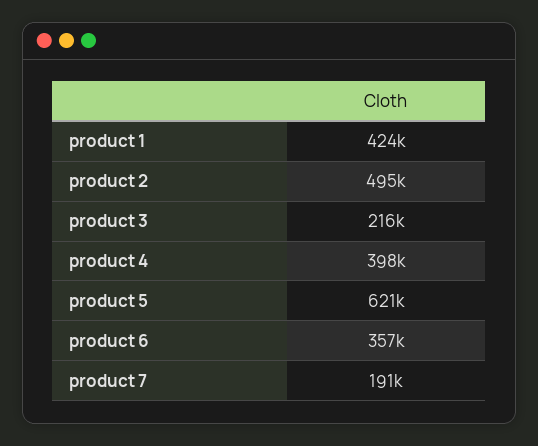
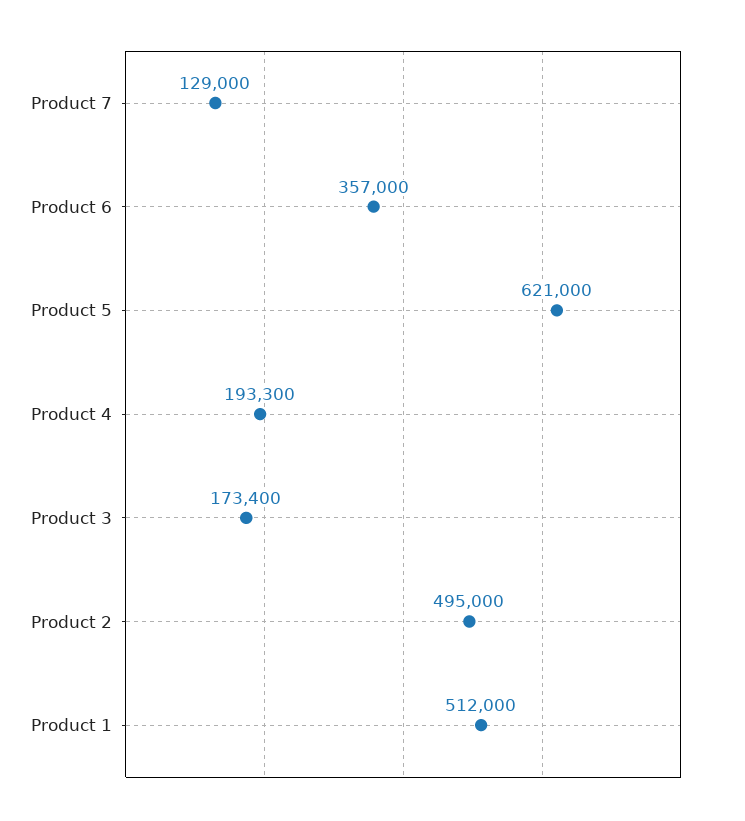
  {
-   "product 1": 424000,
+   "product 1": 512000,
    "product 2": 495000,
-   "product 3": 216000,
+   "product 3": 173400,
-   "product 4": 398000,
+   "product 4": 193300,
    "product 5": 621000,
    "product 6": 357000,
-   "product 7": 191000
+   "product 7": 129000
  }

